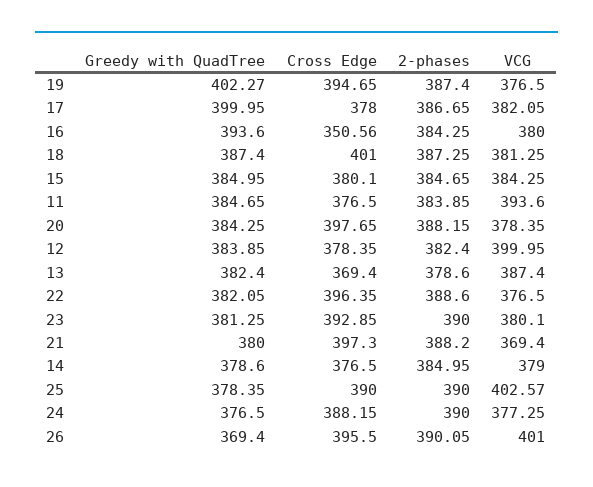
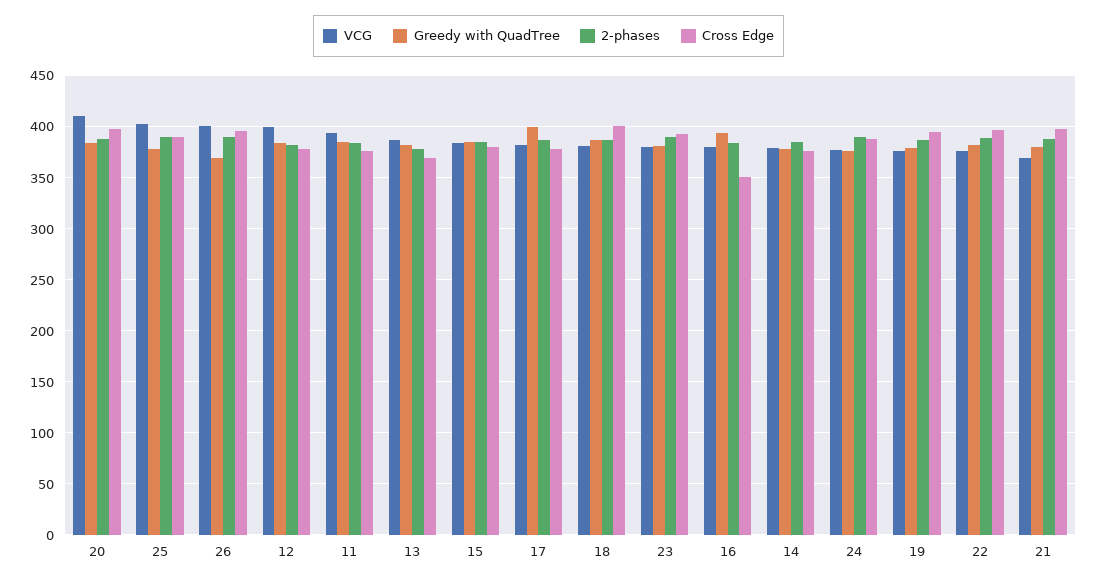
  {
    "Greedy with QuadTree": {
-     "19": 402.27,
+     "19": 380,
      "17": 399.95,
      "16": 393.6,
      "18": 387.4,
      "15": 384.95,
      "11": 384.65,
      "20": 384.25,
      "12": 383.85,
      "13": 382.4,
      "22": 382.05,
      "23": 381.25,
      "21": 380,
      "14": 378.6,
      "25": 378.35,
      "24": 376.5,
      "26": 369.4
    },
    "Cross Edge": {
      "19": 394.65,
      "17": 378,
      "16": 350.56,
      "18": 401,
      "15": 380.1,
      "11": 376.5,
      "20": 397.65,
      "12": 378.35,
      "13": 369.4,
      "22": 396.35,
      "23": 392.85,
      "21": 397.3,
      "14": 376.5,
      "25": 390,
      "24": 388.15,
      "26": 395.5
    },
    "2-phases": {
      "19": 387.4,
      "17": 386.65,
      "16": 384.25,
      "18": 387.25,
      "15": 384.65,
      "11": 383.85,
      "20": 388.15,
      "12": 382.4,
      "13": 378.6,
      "22": 388.6,
      "23": 390,
      "21": 388.2,
      "14": 384.95,
      "25": 390,
      "24": 390,
      "26": 390.05
    },
    "VCG": {
      "19": 376.5,
      "17": 382.05,
      "16": 380,
      "18": 381.25,
      "15": 384.25,
      "11": 393.6,
-     "20": 378.35,
+     "20": 410,
      "12": 399.95,
      "13": 387.4,
      "22": 376.5,
      "23": 380.1,
      "21": 369.4,
      "14": 379,
      "25": 402.57,
      "24": 377.25,
      "26": 401
    }
  }

